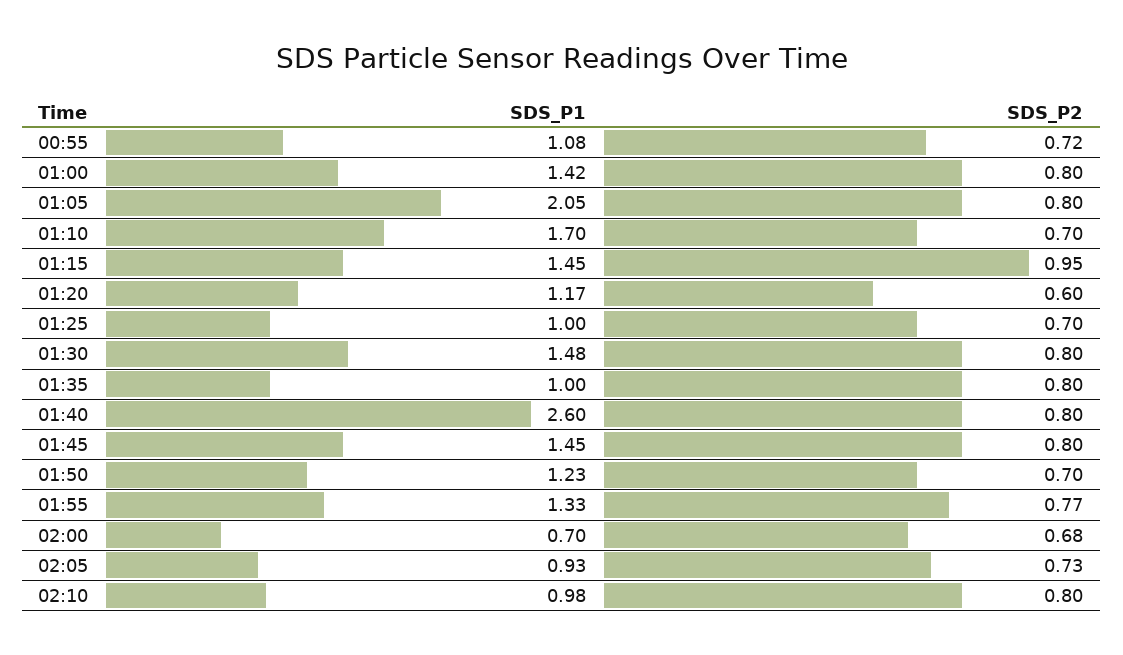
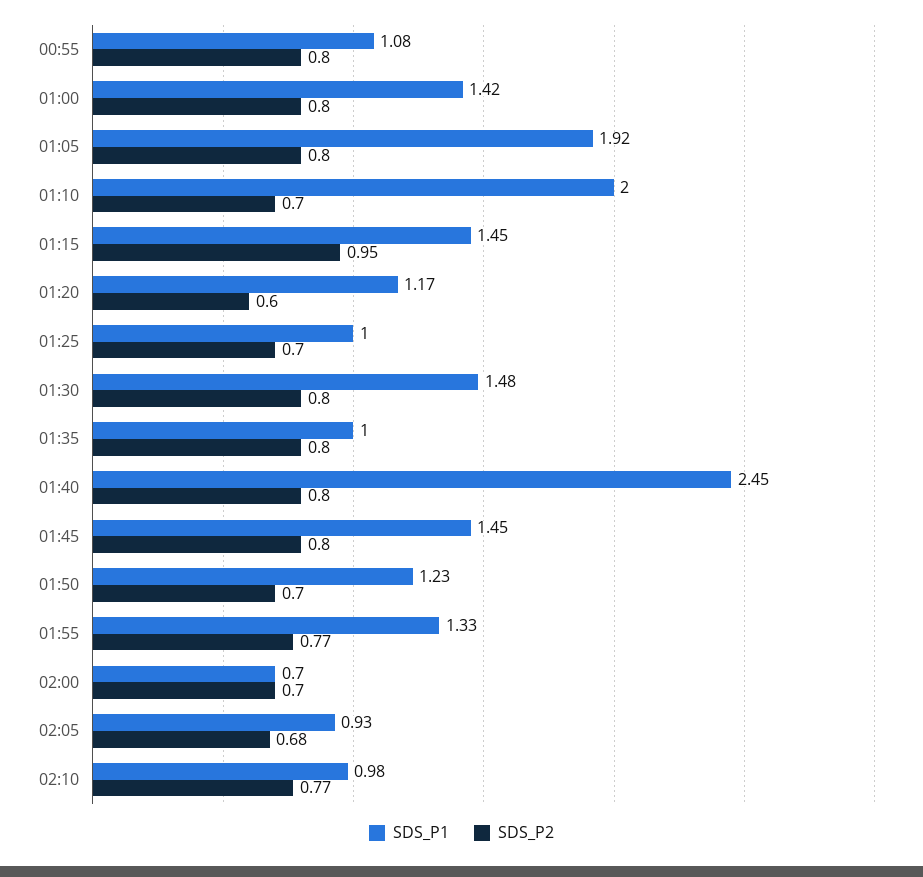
  {
    "SDS_P1": {
      "00:55": 1.08,
      "01:00": 1.42,
-     "01:05": 2.05,
+     "01:05": 1.92,
-     "01:10": 1.7,
+     "01:10": 2,
      "01:15": 1.45,
      "01:20": 1.17,
      "01:25": 1,
      "01:30": 1.48,
      "01:35": 1,
-     "01:40": 2.6,
+     "01:40": 2.45,
      "01:45": 1.45,
      "01:50": 1.23,
      "01:55": 1.33,
      "02:00": 0.7,
      "02:05": 0.93,
      "02:10": 0.98
    },
    "SDS_P2": {
-     "00:55": 0.72,
+     "00:55": 0.8,
      "01:00": 0.8,
      "01:05": 0.8,
      "01:10": 0.7,
      "01:15": 0.95,
      "01:20": 0.6,
      "01:25": 0.7,
      "01:30": 0.8,
      "01:35": 0.8,
      "01:40": 0.8,
      "01:45": 0.8,
      "01:50": 0.7,
      "01:55": 0.77,
-     "02:00": 0.68,
+     "02:00": 0.7,
-     "02:05": 0.73,
+     "02:05": 0.68,
-     "02:10": 0.8
+     "02:10": 0.77
    }
  }

